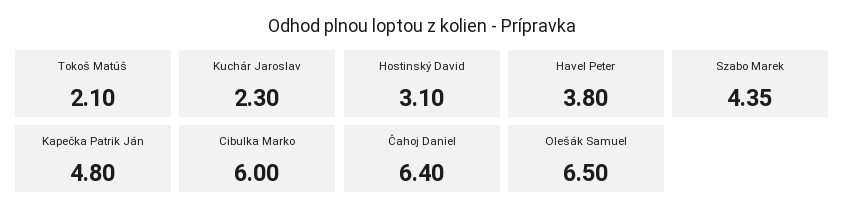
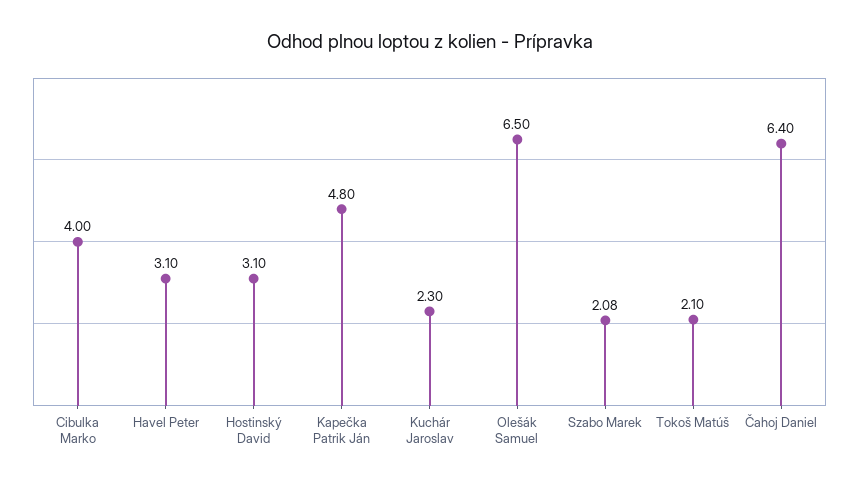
  {
    "Tokoš Matúš": 2.1,
    "Kuchár Jaroslav": 2.3,
    "Hostinský David": 3.1,
-   "Havel Peter": 3.8,
+   "Havel Peter": 3.1,
-   "Szabo Marek": 4.35,
+   "Szabo Marek": 2.08,
    "Kapečka Patrik Ján": 4.8,
-   "Cibulka Marko": 6,
+   "Cibulka Marko": 4,
    "Čahoj Daniel": 6.4,
    "Olešák Samuel": 6.5
  }

